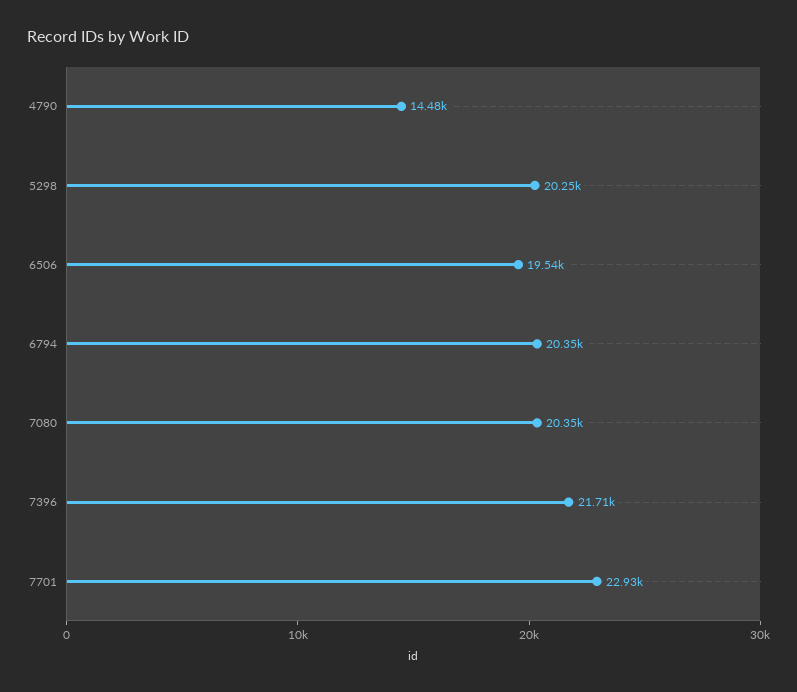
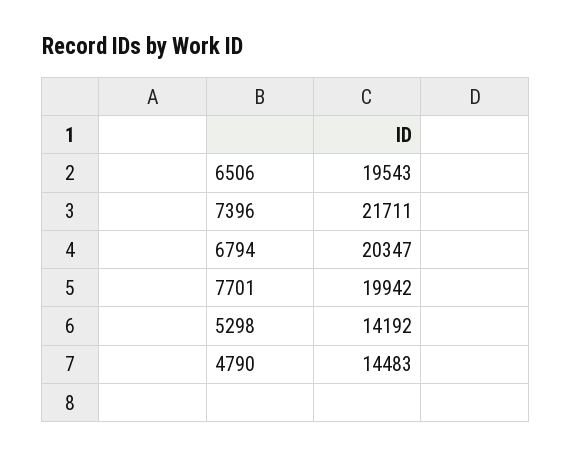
  {
    "4790": 14483,
-   "5298": 20250,
+   "5298": 14192,
    "6506": 19543,
    "6794": 20347,
-   "7080": 20350,
    "7396": 21711,
-   "7701": 22930
+   "7701": 19942
  }

